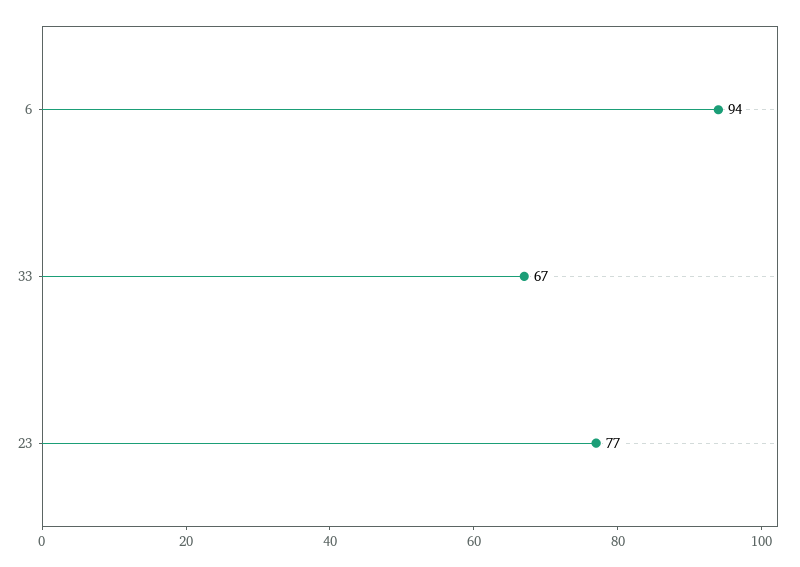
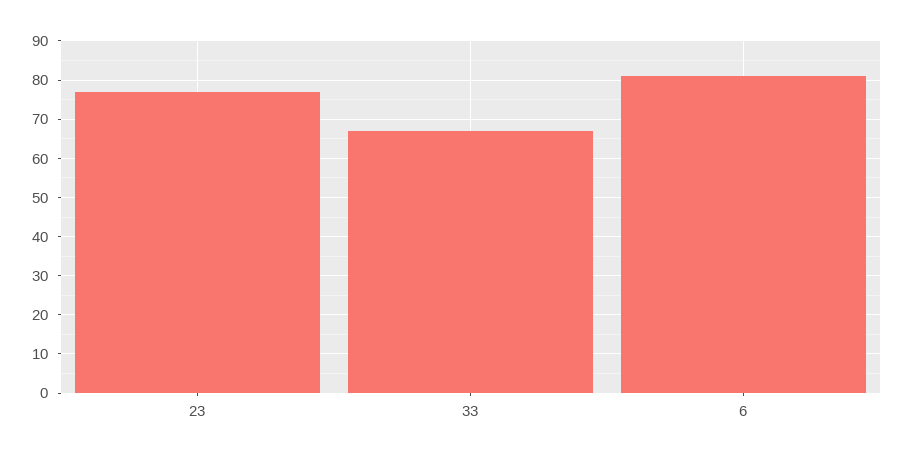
  {
-   "6": 94,
+   "6": 80,
    "33": 67,
    "23": 77
  }

